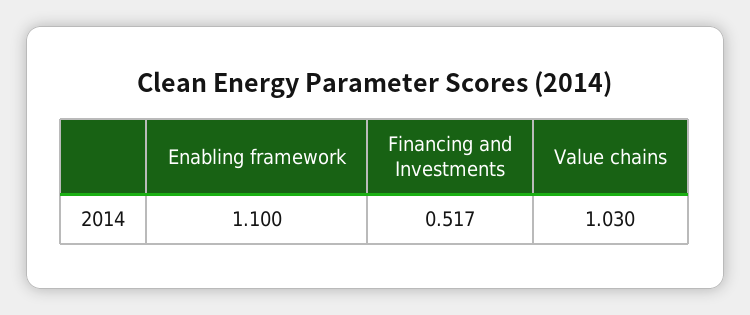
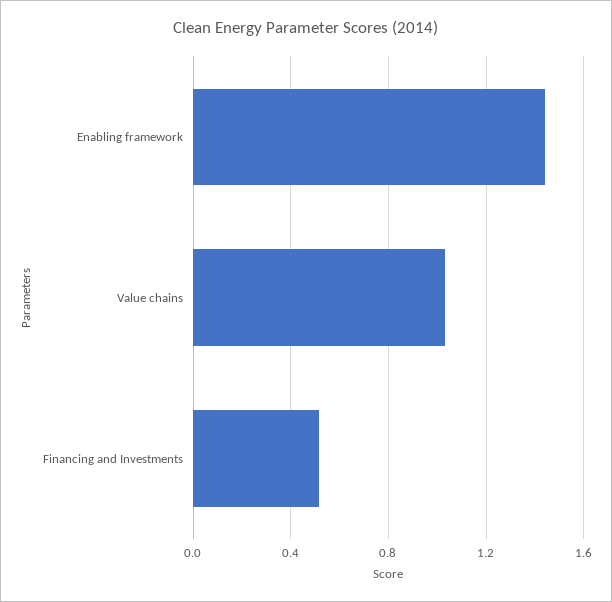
  {
-   "Enabling framework": 1.1,
+   "Enabling framework": 1.45,
    "Financing and Investments": 0.517,
    "Value chains": 1.03
  }

